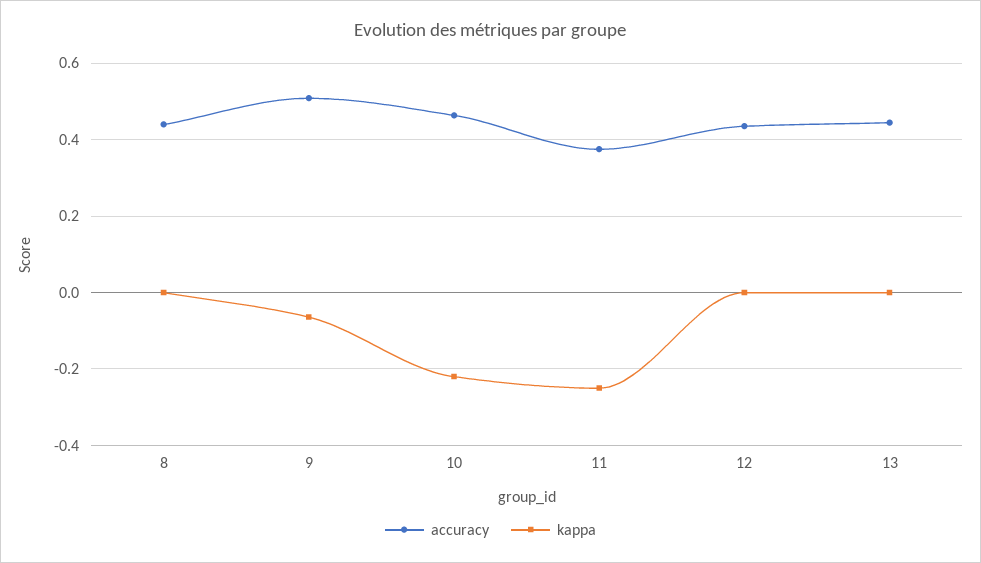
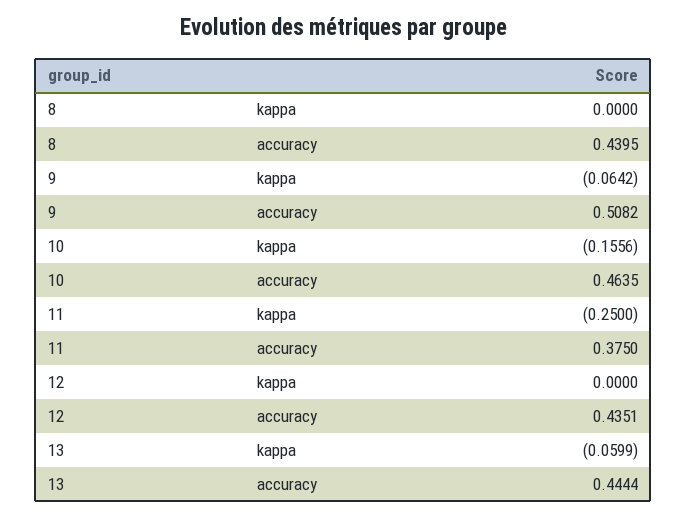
  {
    "accuracy": {
      "8": 0.4395,
      "9": 0.5082,
      "10": 0.4635,
      "11": 0.375,
      "12": 0.4351,
      "13": 0.4444
    },
    "kappa": {
      "8": 0,
      "9": -0.0642,
-     "10": -0.22,
+     "10": -0.1556,
      "11": -0.25,
      "12": 0,
-     "13": 0
+     "13": -0.0599
    }
  }

